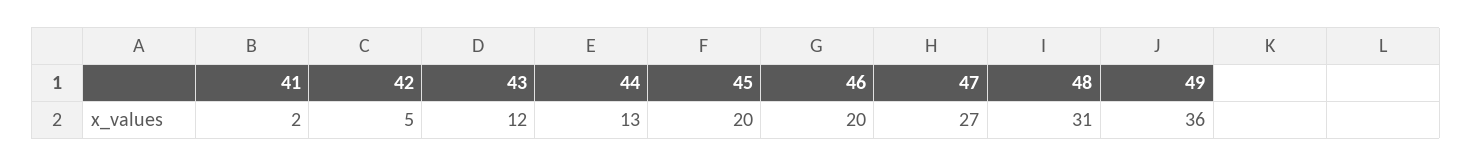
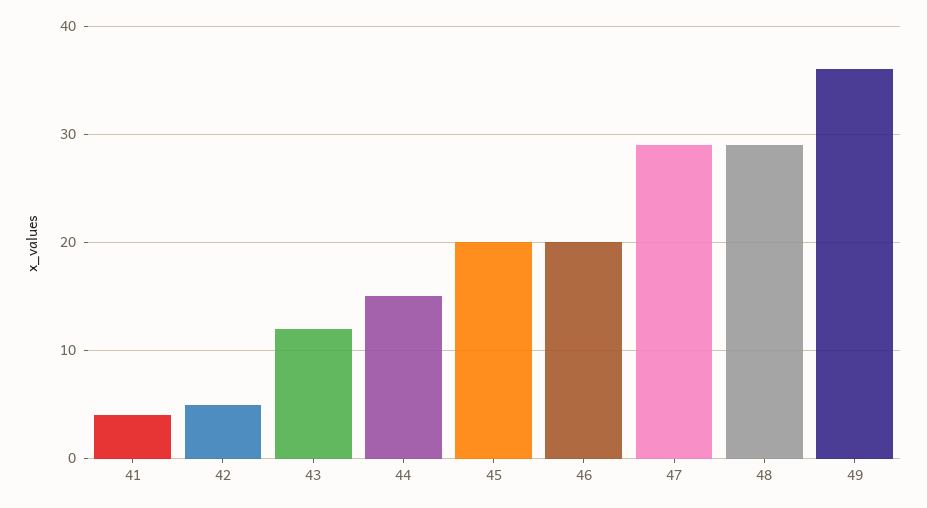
  {
-   "41": 2,
+   "41": 4,
    "42": 5,
    "43": 12,
-   "44": 13,
+   "44": 15,
    "45": 20,
    "46": 20,
-   "47": 27,
+   "47": 29,
-   "48": 31,
+   "48": 29,
    "49": 36
  }

